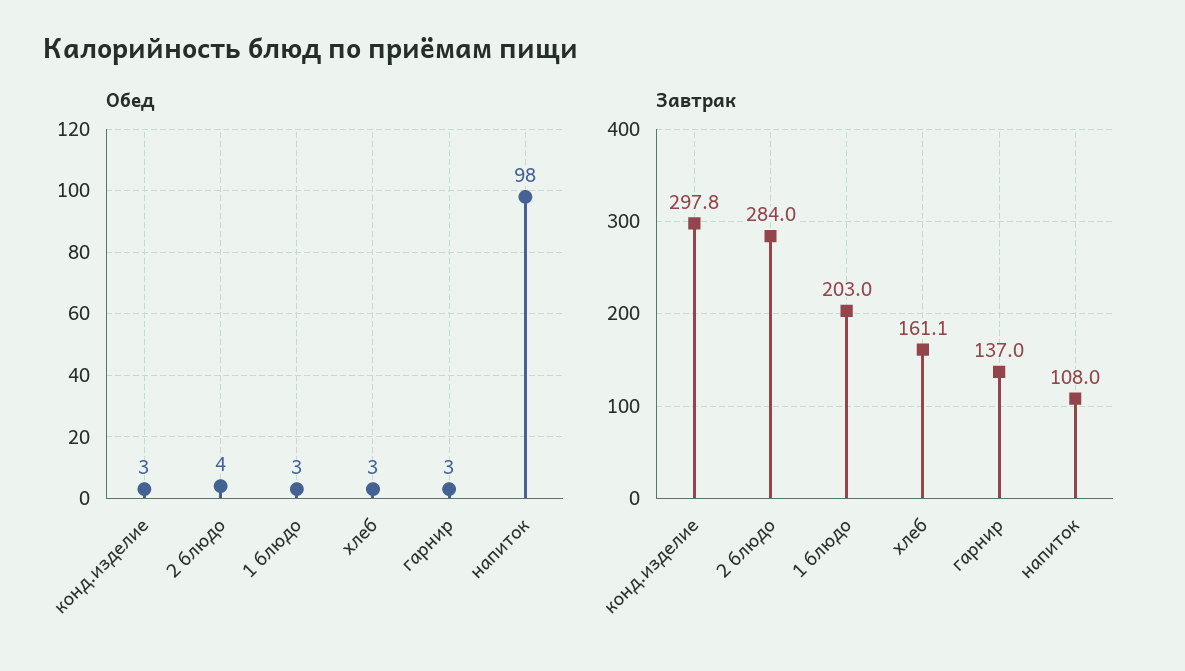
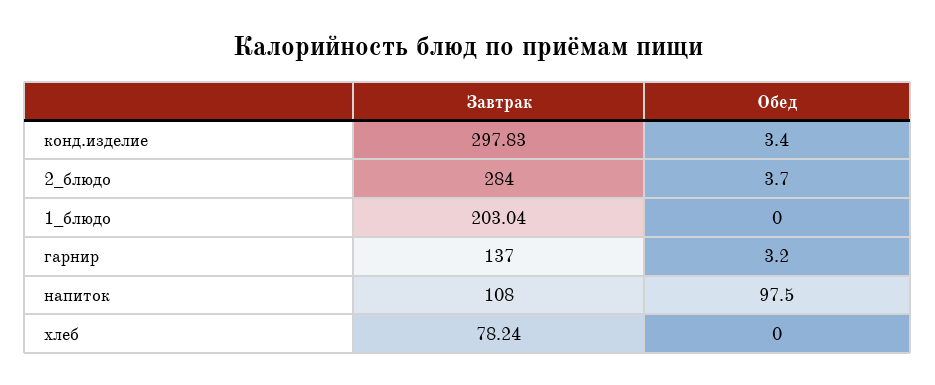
  {
    "Обед": {
      "конд.изделие": 3.4,
      "2 блюдо": 3.7,
-     "1 блюдо": 3,
+     "1 блюдо": 0,
-     "хлеб": 3,
+     "хлеб": 0,
      "гарнир": 3.2,
      "напиток": 97.5
    },
    "Завтрак": {
      "конд.изделие": 297.83,
      "2 блюдо": 284,
      "1 блюдо": 203.04,
-     "хлеб": 161.1,
+     "хлеб": 78.24,
      "гарнир": 137,
      "напиток": 108
    }
  }

